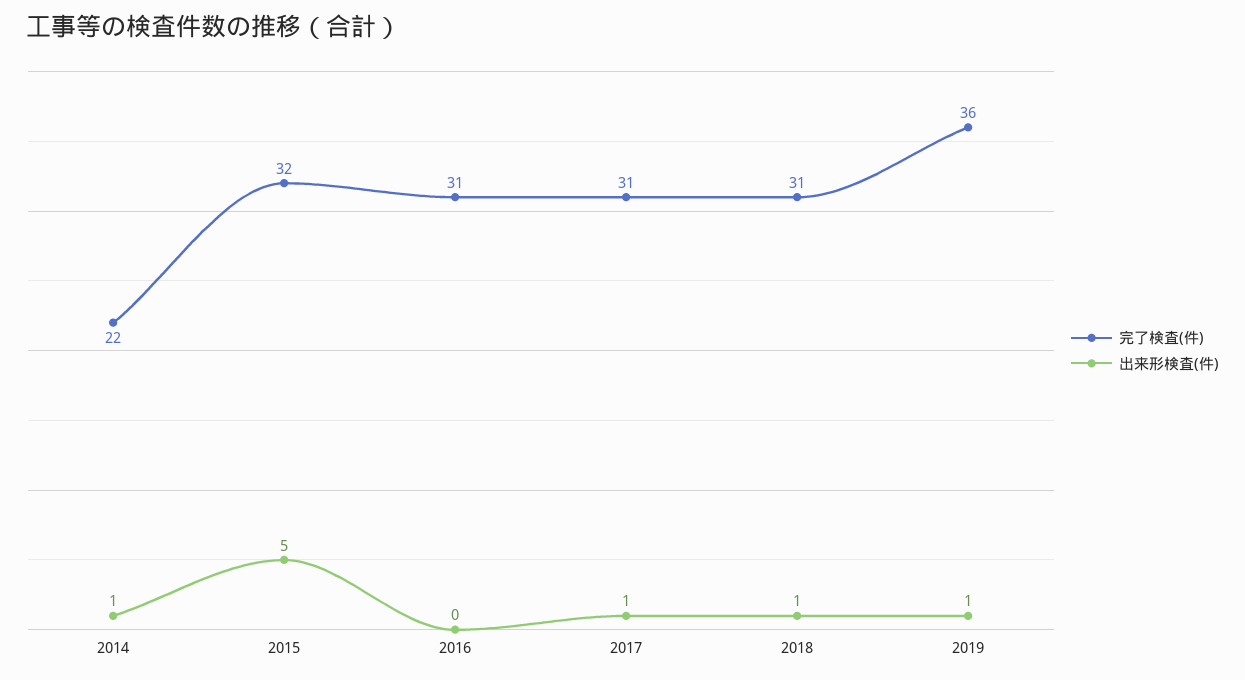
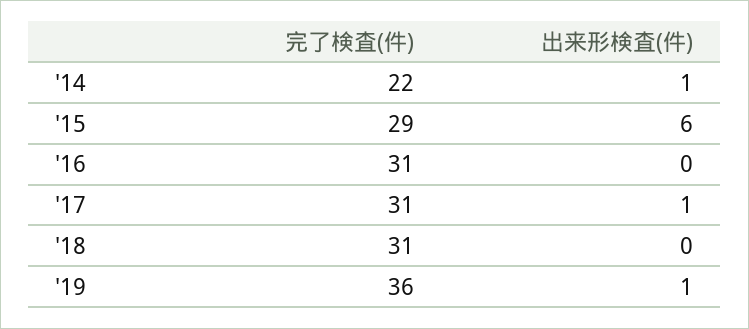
  {
    "完了検査(件)": {
      "2014": 22,
-     "2015": 32,
+     "2015": 29,
      "2016": 31,
      "2017": 31,
      "2018": 31,
      "2019": 36
    },
    "出来形検査(件)": {
      "2014": 1,
-     "2015": 5,
+     "2015": 6,
      "2016": 0,
      "2017": 1,
-     "2018": 1,
+     "2018": 0,
      "2019": 1
    }
  }

